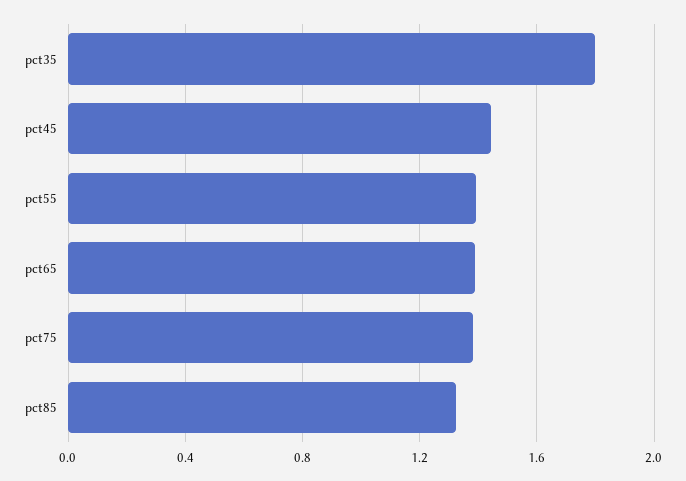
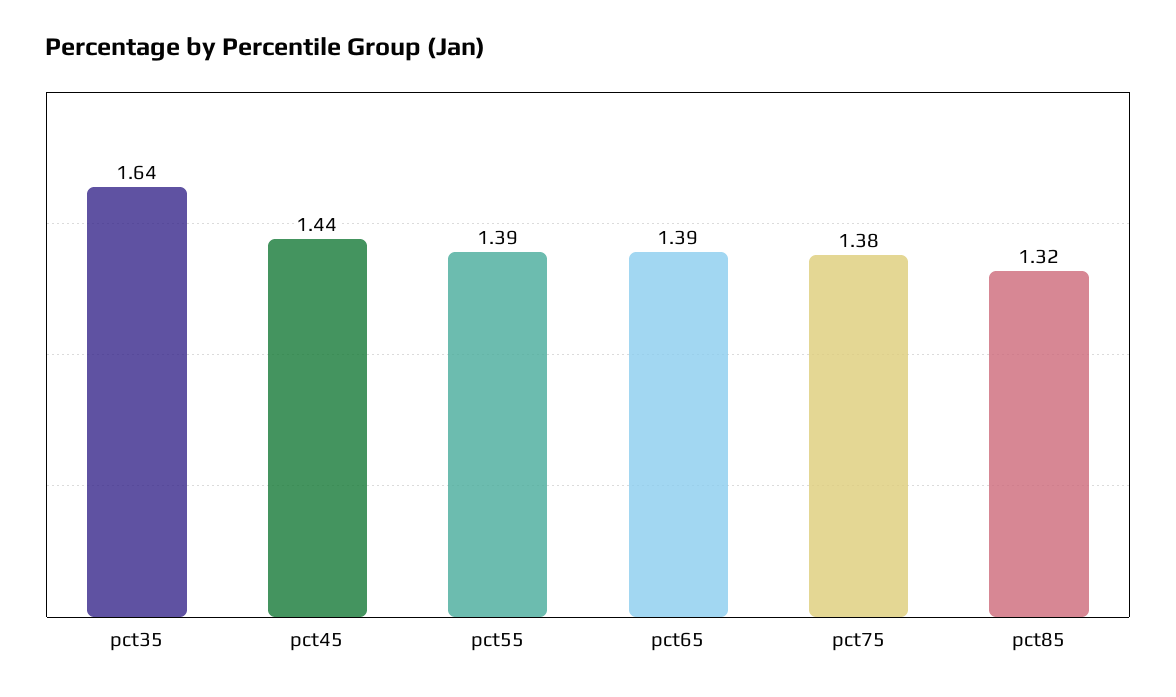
  {
-   "pct35": 1.8,
+   "pct35": 1.64,
    "pct45": 1.44,
    "pct55": 1.39,
    "pct65": 1.39,
    "pct75": 1.38,
    "pct85": 1.32
  }

